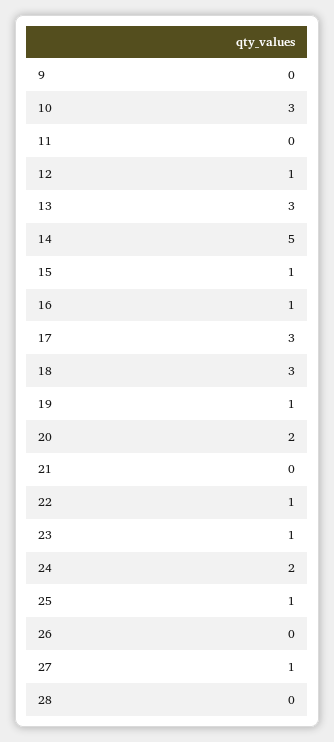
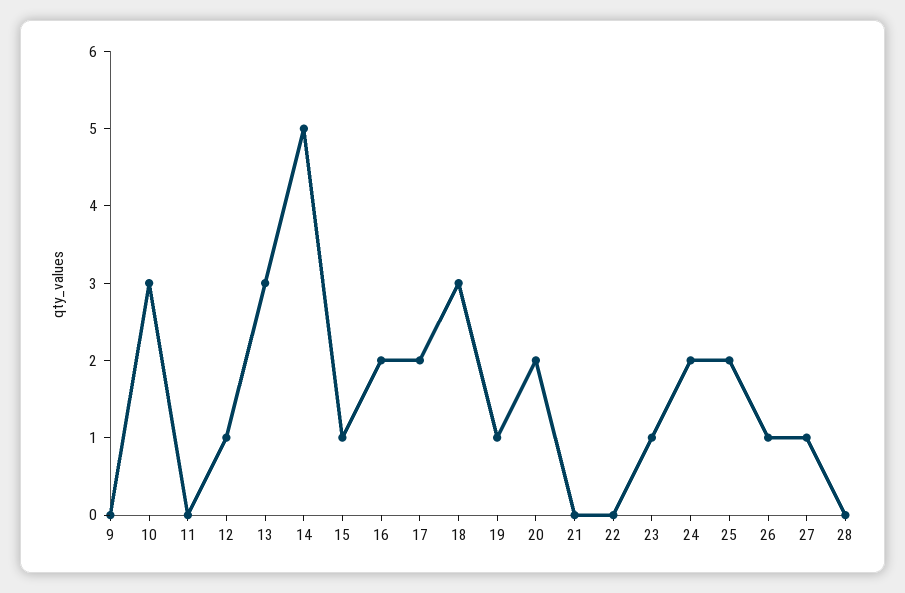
  {
    "9": 0,
    "10": 3,
    "11": 0,
    "12": 1,
    "13": 3,
    "14": 5,
    "15": 1,
-   "16": 1,
+   "16": 2,
-   "17": 3,
+   "17": 2,
    "18": 3,
    "19": 1,
    "20": 2,
    "21": 0,
-   "22": 1,
+   "22": 0,
    "23": 1,
    "24": 2,
-   "25": 1,
+   "25": 2,
-   "26": 0,
+   "26": 1,
    "27": 1,
    "28": 0
  }

